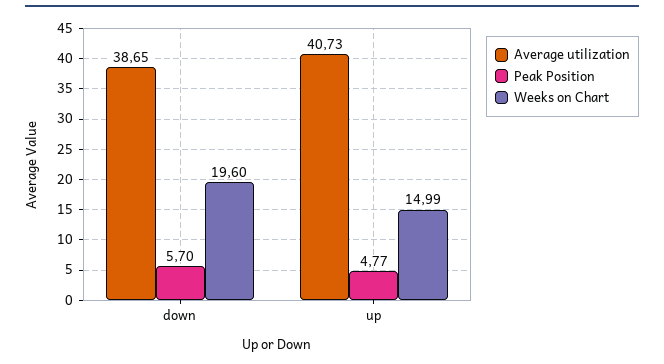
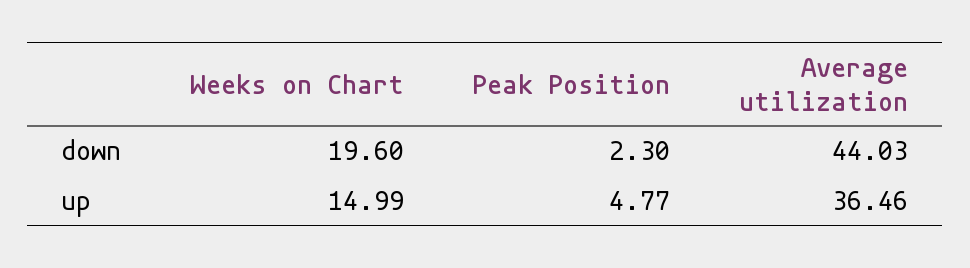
  {
    "Average utilization": {
-     "down": 38.65,
+     "down": 44.03,
-     "up": 40.73
+     "up": 36.46
    },
    "Peak Position": {
-     "down": 5.7,
+     "down": 2.3,
      "up": 4.77
    },
    "Weeks on Chart": {
      "down": 19.6,
      "up": 14.99
    }
  }

